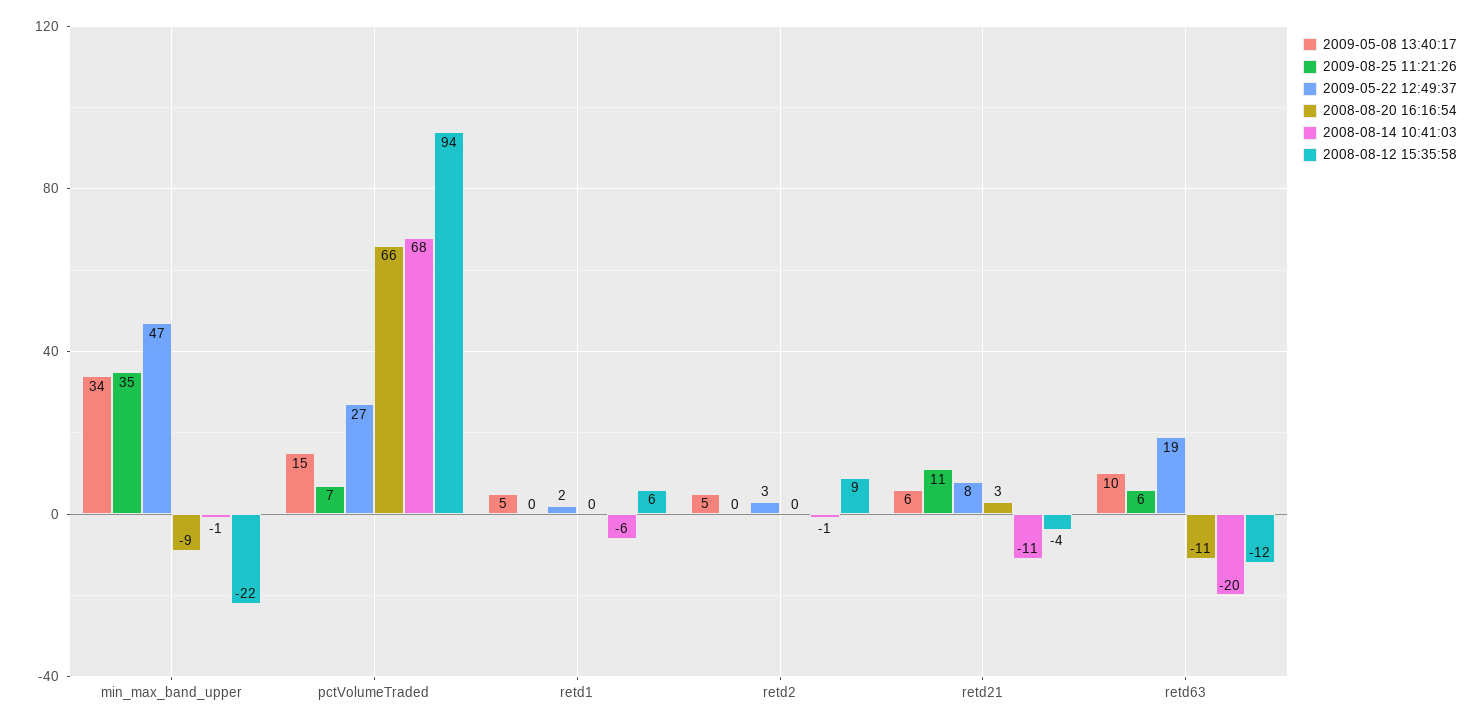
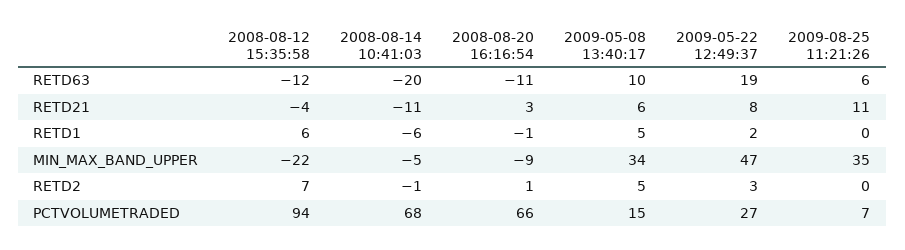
  {
    "2009-05-08 13:40:17": {
      "min_max_band_upper": 34,
      "pctVolumeTraded": 15,
      "retd1": 5,
      "retd2": 5,
      "retd21": 6,
      "retd63": 10
    },
    "2009-08-25 11:21:26": {
      "min_max_band_upper": 35,
      "pctVolumeTraded": 7,
      "retd1": 0,
      "retd2": 0,
      "retd21": 11,
      "retd63": 6
    },
    "2009-05-22 12:49:37": {
      "min_max_band_upper": 47,
      "pctVolumeTraded": 27,
      "retd1": 2,
      "retd2": 3,
      "retd21": 8,
      "retd63": 19
    },
    "2008-08-20 16:16:54": {
      "min_max_band_upper": -9,
      "pctVolumeTraded": 66,
-     "retd1": 0,
+     "retd1": -1,
-     "retd2": 0,
+     "retd2": 1,
      "retd21": 3,
      "retd63": -11
    },
    "2008-08-14 10:41:03": {
-     "min_max_band_upper": -1,
+     "min_max_band_upper": -5,
      "pctVolumeTraded": 68,
      "retd1": -6,
      "retd2": -1,
      "retd21": -11,
      "retd63": -20
    },
    "2008-08-12 15:35:58": {
      "min_max_band_upper": -22,
      "pctVolumeTraded": 94,
      "retd1": 6,
-     "retd2": 9,
+     "retd2": 7,
      "retd21": -4,
      "retd63": -12
    }
  }

